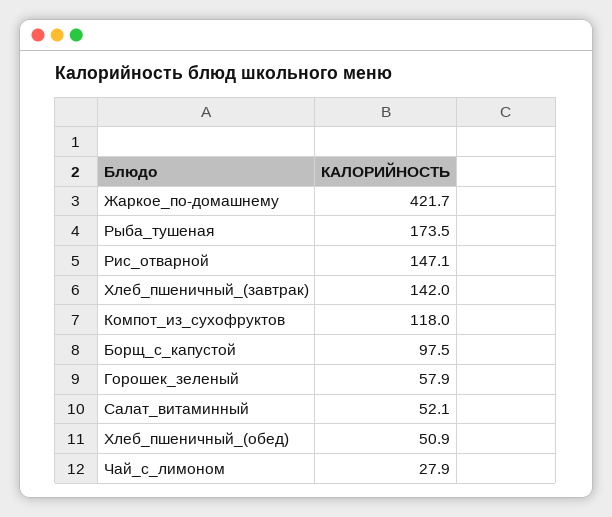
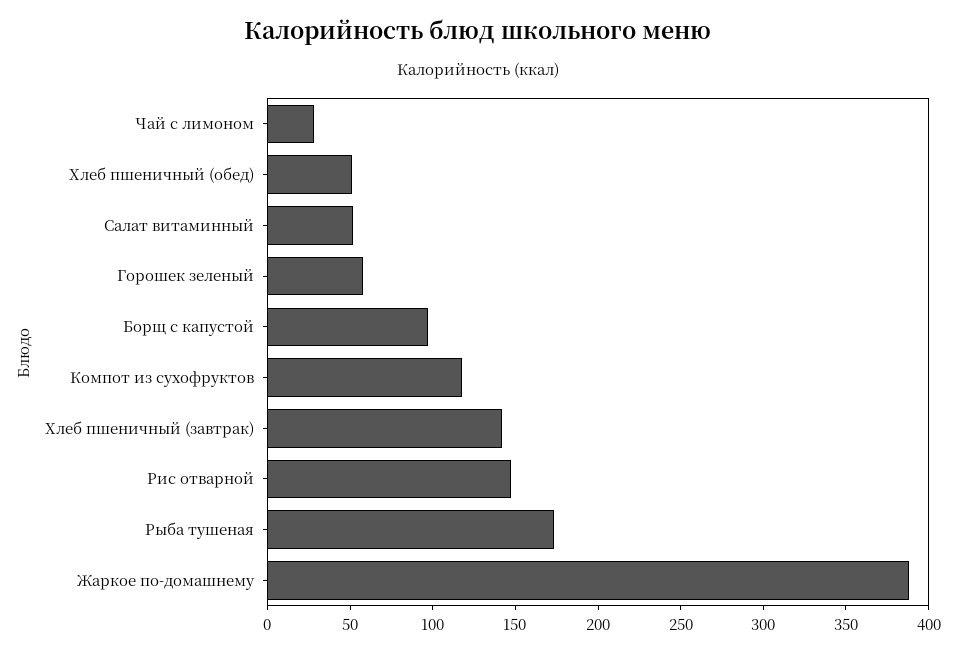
  {
-   "Жаркое_по-домашнему": 421.7,
+   "Жаркое_по-домашнему": 390,
    "Рыба_тушеная": 173.5,
    "Рис_отварной": 147.1,
    "Хлеб_пшеничный_(завтрак)": 142,
    "Компот_из_сухофруктов": 118,
    "Борщ_с_капустой": 97.5,
    "Горошек_зеленый": 57.9,
    "Салат_витаминный": 52.1,
    "Хлеб_пшеничный_(обед)": 50.9,
    "Чай_с_лимоном": 27.9
  }

